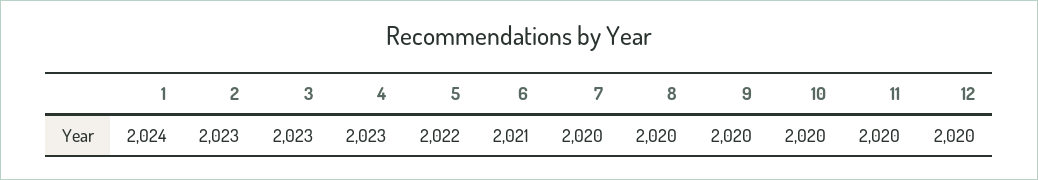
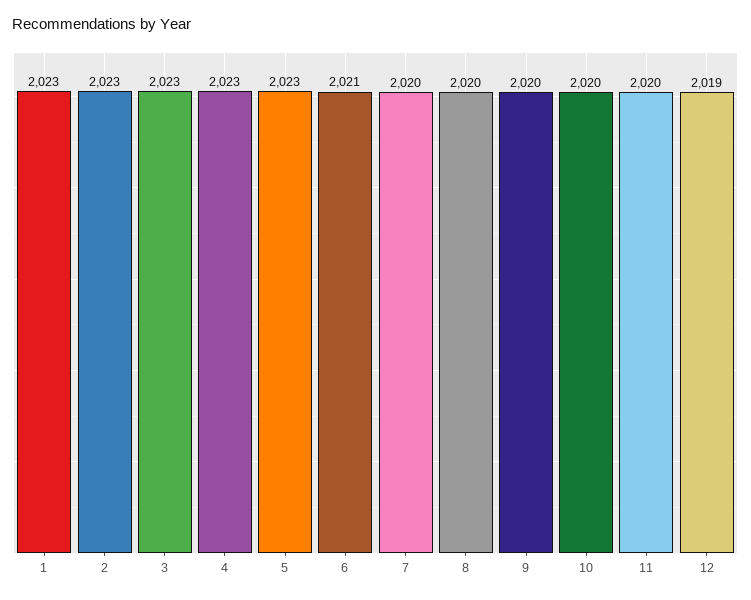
  {
-   "1": 2024,
+   "1": 2023,
    "2": 2023,
    "3": 2023,
    "4": 2023,
-   "5": 2022,
+   "5": 2023,
    "6": 2021,
    "7": 2020,
    "8": 2020,
    "9": 2020,
    "10": 2020,
    "11": 2020,
-   "12": 2020
+   "12": 2019
  }

